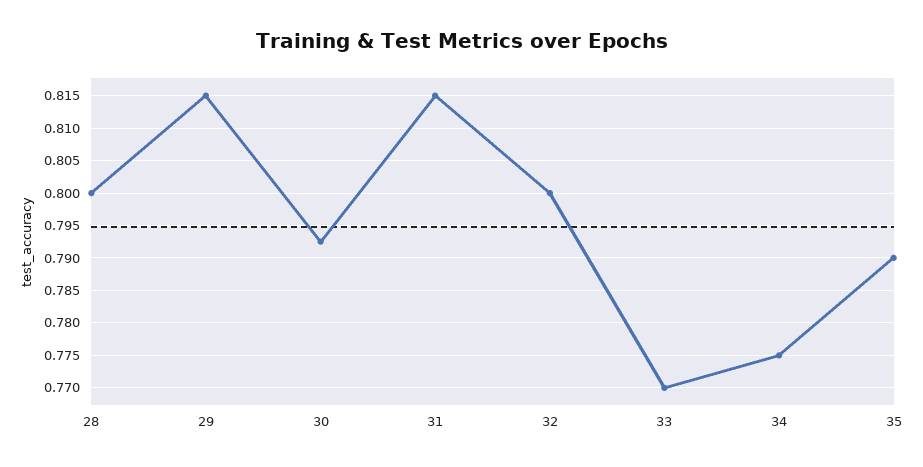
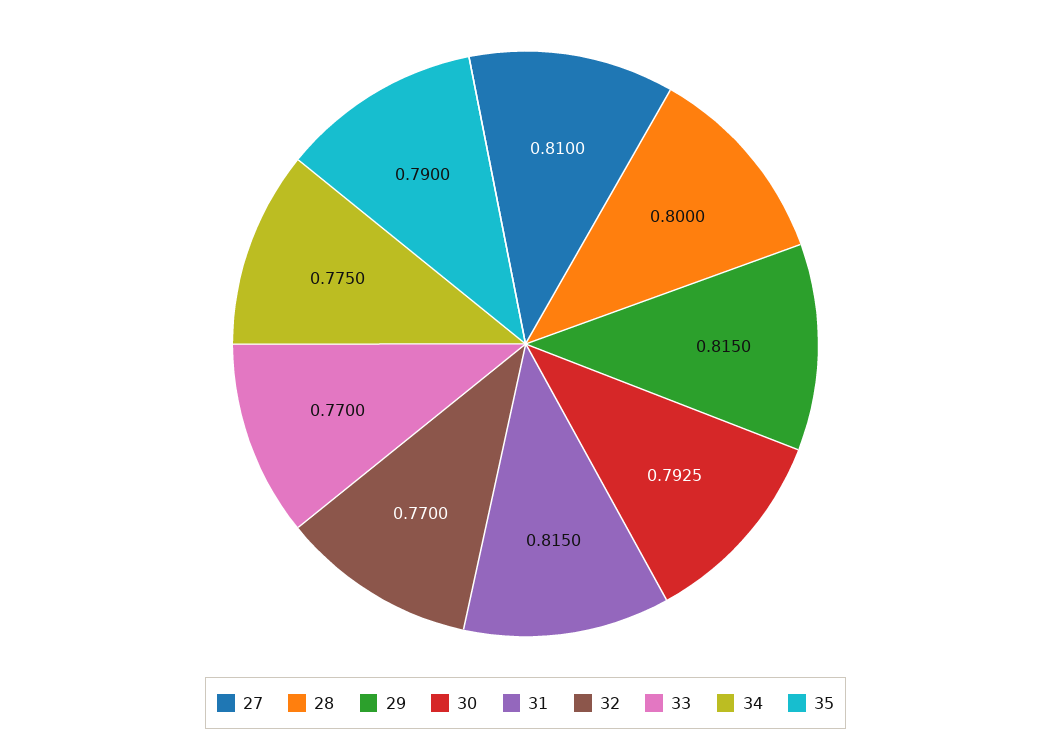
  {
    "28": 0.8,
    "29": 0.815,
    "30": 0.7925,
    "31": 0.815,
-   "32": 0.8,
+   "32": 0.77,
    "33": 0.77,
    "34": 0.775,
-   "35": 0.79
+   "35": 0.79,
+   "27": 0.81
  }

